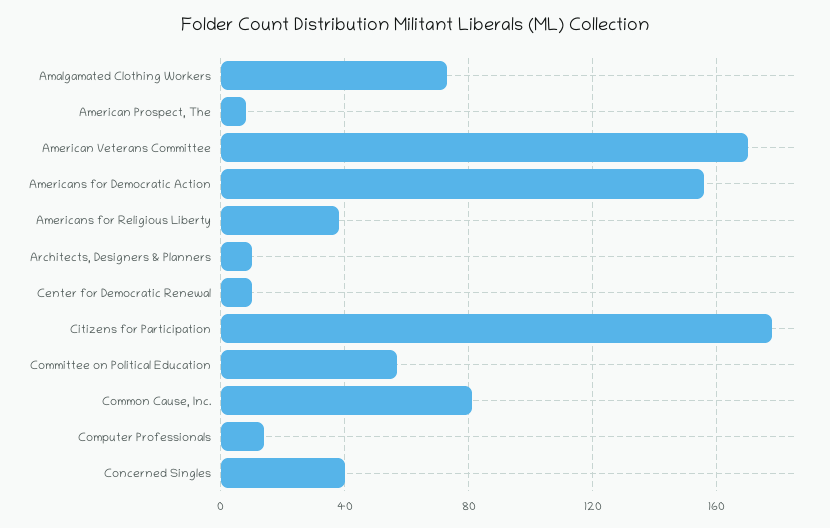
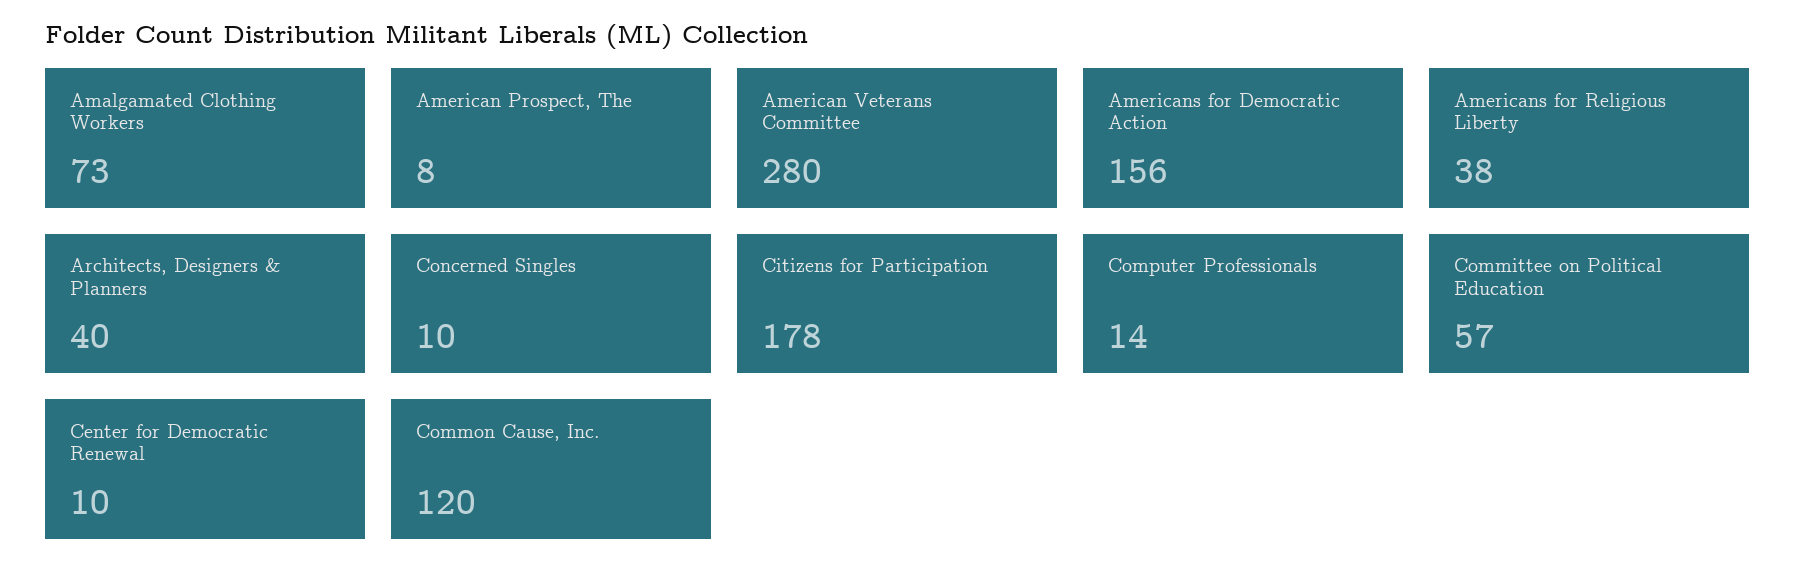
  {
    "Amalgamated Clothing Workers": 73,
    "American Prospect, The": 8,
-   "American Veterans Committee": 170,
+   "American Veterans Committee": 280,
    "Americans for Democratic Action": 156,
    "Americans for Religious Liberty": 38,
-   "Architects, Designers & Planners": 10,
+   "Architects, Designers & Planners": 40,
    "Center for Democratic Renewal": 10,
    "Citizens for Participation": 178,
    "Committee on Political Education": 57,
-   "Common Cause, Inc.": 80,
+   "Common Cause, Inc.": 120,
    "Computer Professionals": 14,
-   "Concerned Singles": 40
+   "Concerned Singles": 10
  }

